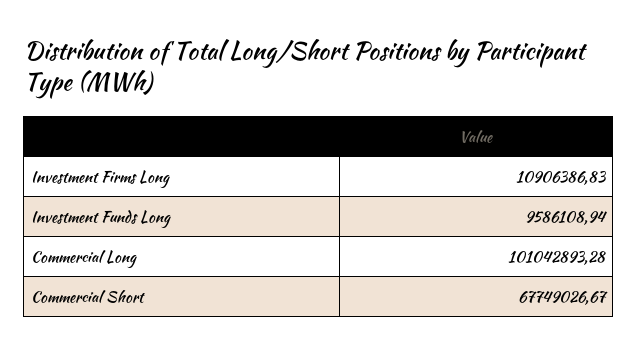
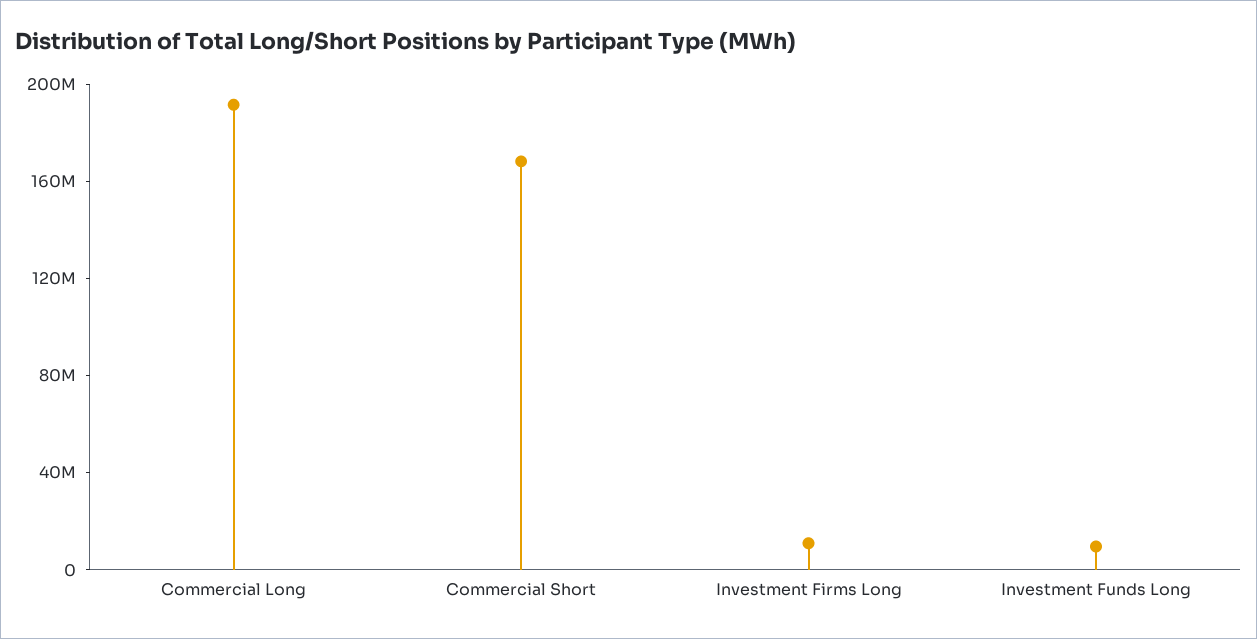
  {
    "Investment Firms Long": 10906386.83,
    "Investment Funds Long": 9586108.94,
-   "Commercial Long": 101042893.28,
+   "Commercial Long": 190000000,
-   "Commercial Short": 67749026.67
+   "Commercial Short": 170000000
  }

